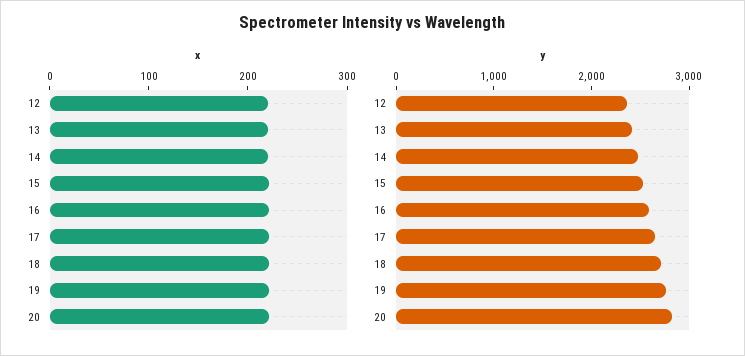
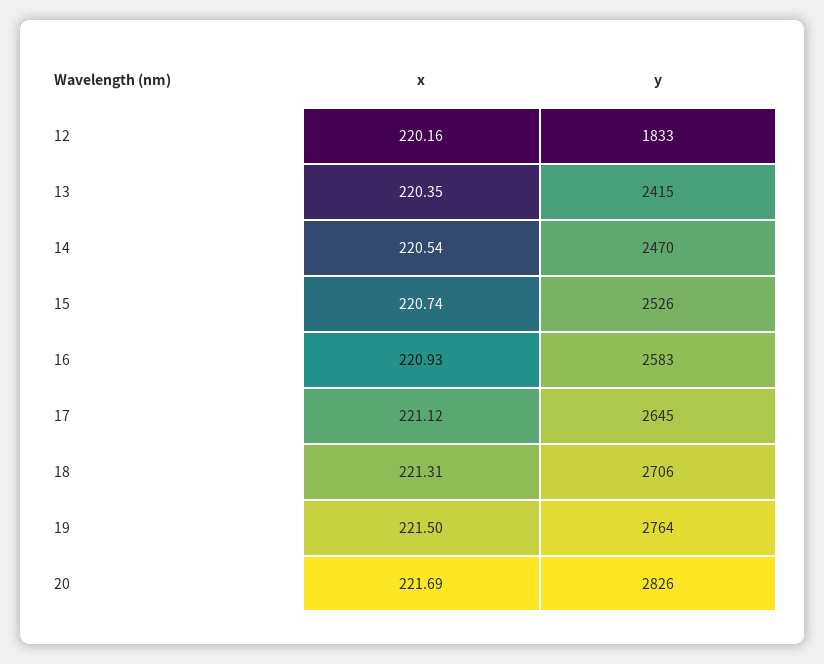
  {
    "x": {
      "12": 220.16,
      "13": 220.35,
      "14": 220.54,
      "15": 220.74,
      "16": 220.93,
      "17": 221.12,
      "18": 221.31,
      "19": 221.5,
      "20": 221.69
    },
    "y": {
-     "12": 2400,
+     "12": 1833,
      "13": 2415,
      "14": 2470,
      "15": 2526,
      "16": 2583,
      "17": 2645,
      "18": 2706,
      "19": 2764,
      "20": 2826
    }
  }

